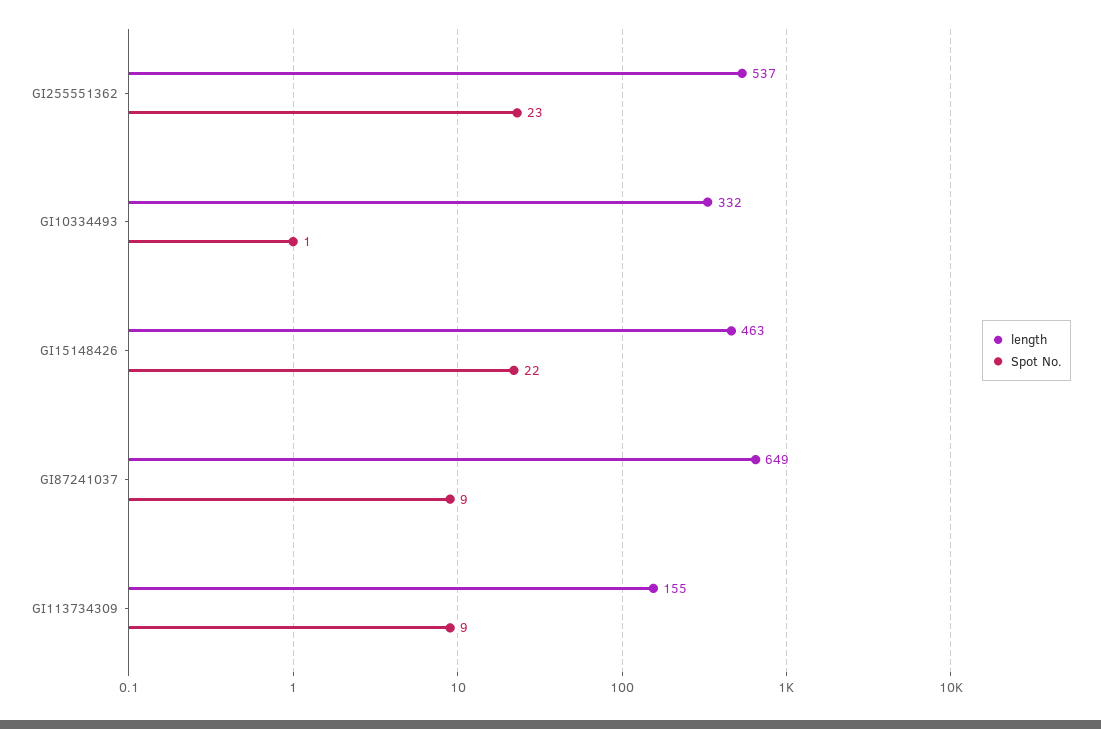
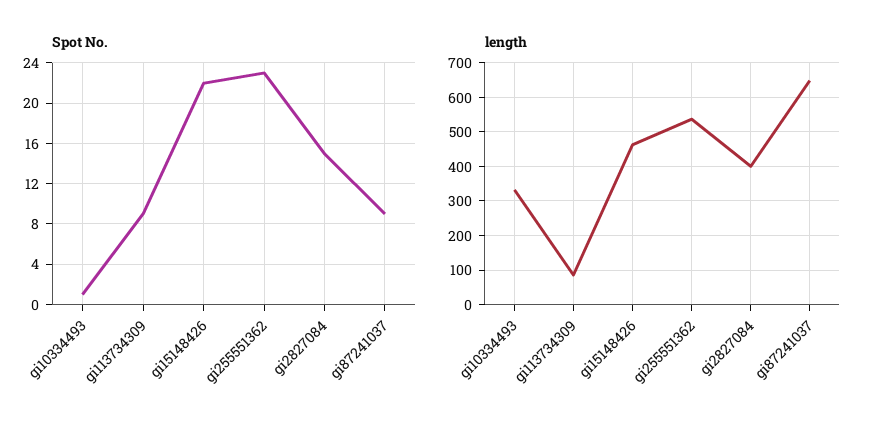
  {
    "length": {
      "GI255551362": 537,
      "GI10334493": 332,
      "GI15148426": 463,
      "GI87241037": 649,
-     "GI113734309": 155
+     "GI113734309": 80,
+     "gi2827084": 400
    },
    "Spot No.": {
      "GI255551362": 23,
      "GI10334493": 1,
      "GI15148426": 22,
      "GI87241037": 9,
-     "GI113734309": 9
+     "GI113734309": 9,
+     "gi2827084": 15
    }
  }

